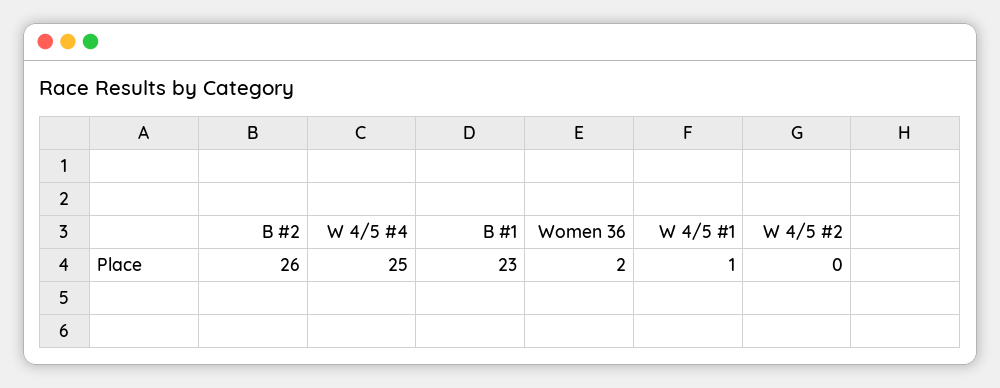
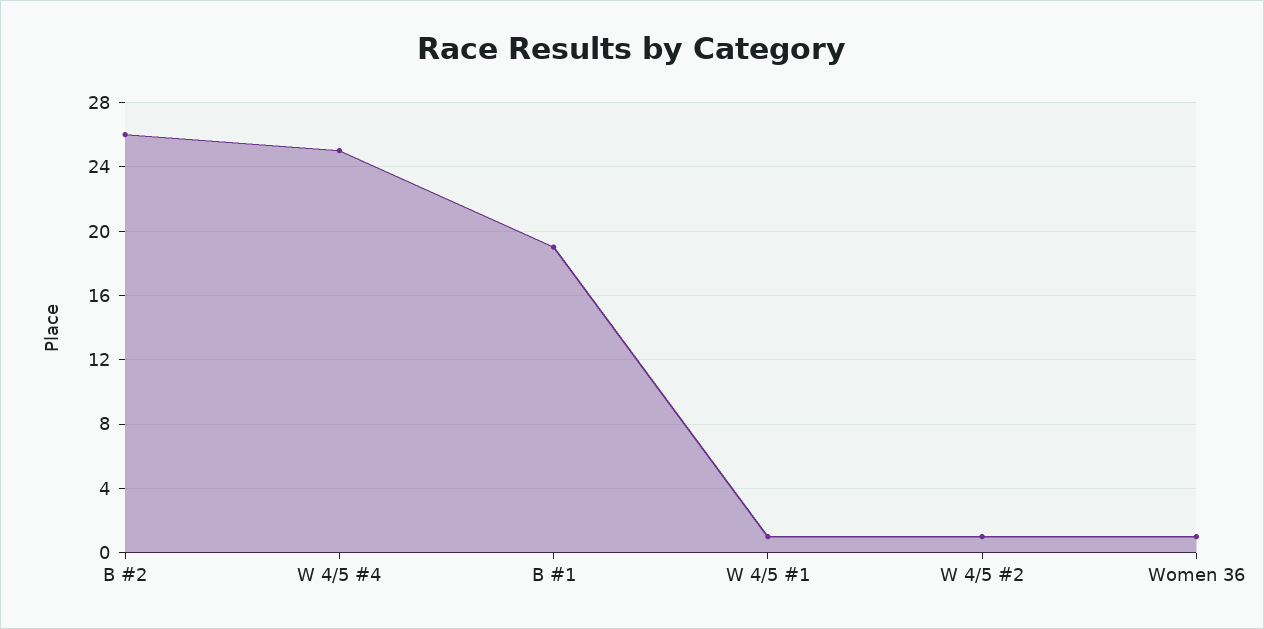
  {
    "B #2": 26,
    "W 4/5 #4": 25,
-   "B #1": 23,
+   "B #1": 19,
-   "Women 36": 2,
+   "Women 36": 1,
    "W 4/5 #1": 1,
-   "W 4/5 #2": 0
+   "W 4/5 #2": 1
  }

